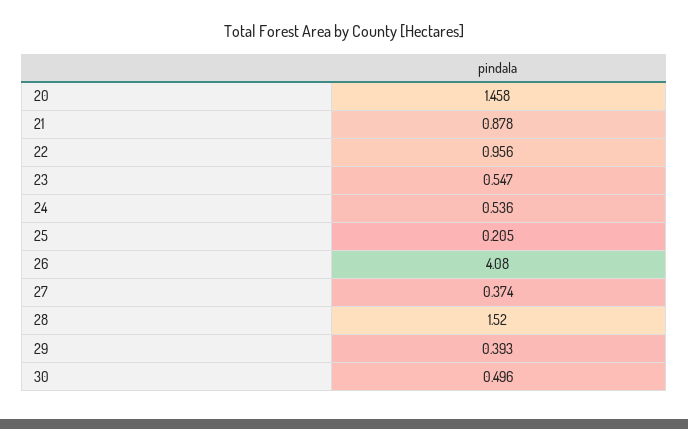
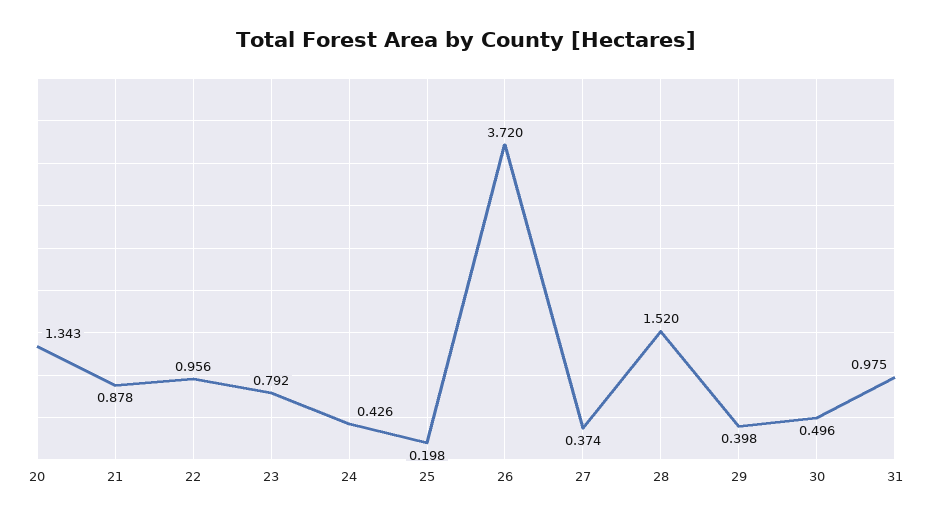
  {
-   "20": 1.458,
+   "20": 1.343,
    "21": 0.878,
    "22": 0.956,
-   "23": 0.547,
+   "23": 0.792,
-   "24": 0.536,
+   "24": 0.426,
-   "25": 0.205,
+   "25": 0.198,
-   "26": 4.08,
+   "26": 3.72,
    "27": 0.374,
    "28": 1.52,
-   "29": 0.393,
+   "29": 0.398,
-   "30": 0.496
+   "30": 0.496,
+   "31": 0.975
  }

